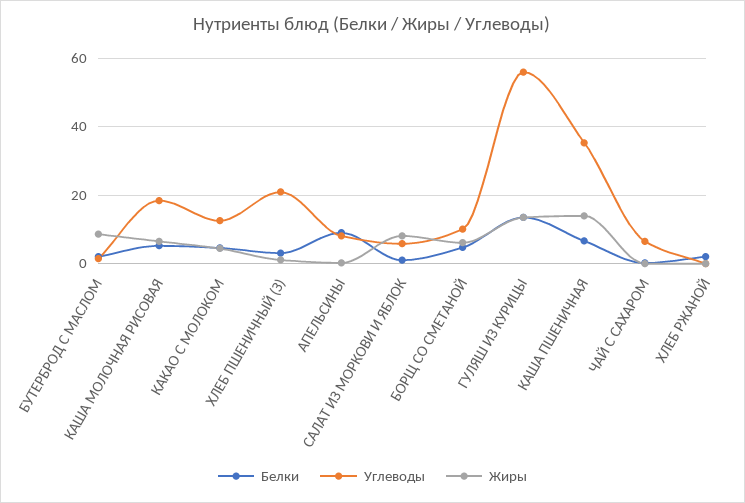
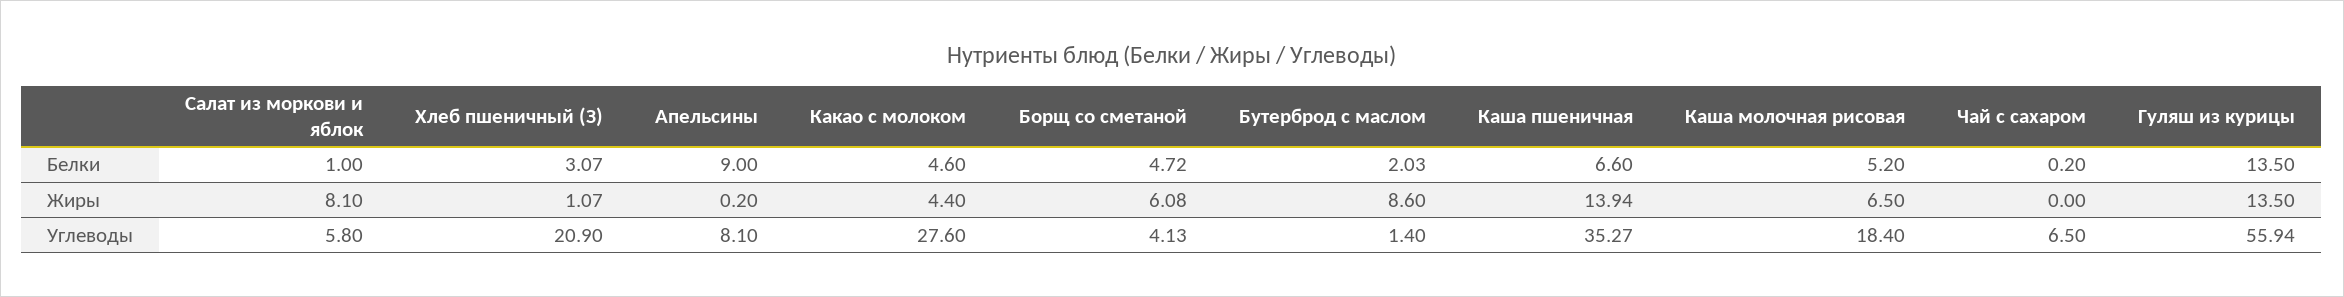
  {
    "Белки": {
      "БУТЕРБРОД С МАСЛОМ": 2.03,
      "КАША МОЛОЧНАЯ РИСОВАЯ": 5.2,
      "КАКАО С МОЛОКОМ": 4.6,
      "ХЛЕБ ПШЕНИЧНЫЙ (З)": 3.07,
      "АПЕЛЬСИНЫ": 9,
      "САЛАТ ИЗ МОРКОВИ И ЯБЛОК": 1,
      "БОРЩ СО СМЕТАНОЙ": 4.72,
      "ГУЛЯШ ИЗ КУРИЦЫ": 13.5,
      "КАША ПШЕНИЧНАЯ": 6.6,
-     "ЧАЙ С САХАРОМ": 0.2,
+     "ЧАЙ С САХАРОМ": 0.2
-     "ХЛЕБ РЖАНОЙ": 2
    },
    "Углеводы": {
      "БУТЕРБРОД С МАСЛОМ": 1.4,
      "КАША МОЛОЧНАЯ РИСОВАЯ": 18.4,
-     "КАКАО С МОЛОКОМ": 12,
+     "КАКАО С МОЛОКОМ": 27.6,
      "ХЛЕБ ПШЕНИЧНЫЙ (З)": 20.9,
      "АПЕЛЬСИНЫ": 8.1,
      "САЛАТ ИЗ МОРКОВИ И ЯБЛОК": 5.8,
-     "БОРЩ СО СМЕТАНОЙ": 10,
+     "БОРЩ СО СМЕТАНОЙ": 4.13,
      "ГУЛЯШ ИЗ КУРИЦЫ": 55.94,
      "КАША ПШЕНИЧНАЯ": 35.27,
-     "ЧАЙ С САХАРОМ": 6.5,
+     "ЧАЙ С САХАРОМ": 6.5
-     "ХЛЕБ РЖАНОЙ": 0
    },
    "Жиры": {
      "БУТЕРБРОД С МАСЛОМ": 8.6,
      "КАША МОЛОЧНАЯ РИСОВАЯ": 6.5,
      "КАКАО С МОЛОКОМ": 4.4,
      "ХЛЕБ ПШЕНИЧНЫЙ (З)": 1.07,
      "АПЕЛЬСИНЫ": 0.2,
      "САЛАТ ИЗ МОРКОВИ И ЯБЛОК": 8.1,
      "БОРЩ СО СМЕТАНОЙ": 6.08,
      "ГУЛЯШ ИЗ КУРИЦЫ": 13.5,
      "КАША ПШЕНИЧНАЯ": 13.94,
-     "ЧАЙ С САХАРОМ": 0,
+     "ЧАЙ С САХАРОМ": 0
-     "ХЛЕБ РЖАНОЙ": 0
    }
  }

